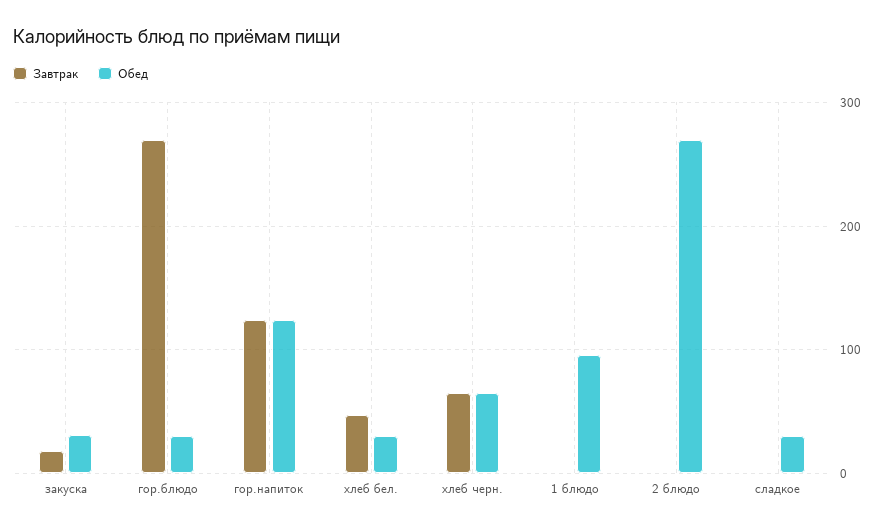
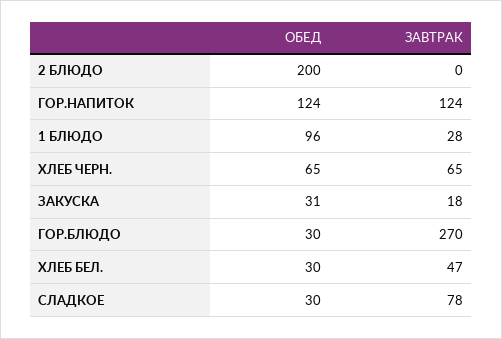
  {
    "Завтрак": {
      "закуска": 18,
      "гор.блюдо": 270,
      "гор.напиток": 124,
      "хлеб бел.": 47,
      "хлеб черн.": 65,
-     "1 блюдо": 0,
+     "1 блюдо": 28,
      "2 блюдо": 0,
-     "сладкое": 0
+     "сладкое": 78
    },
    "Обед": {
      "закуска": 31,
      "гор.блюдо": 30,
      "гор.напиток": 124,
      "хлеб бел.": 30,
      "хлеб черн.": 65,
      "1 блюдо": 96,
-     "2 блюдо": 270,
+     "2 блюдо": 200,
      "сладкое": 30
    }
  }

